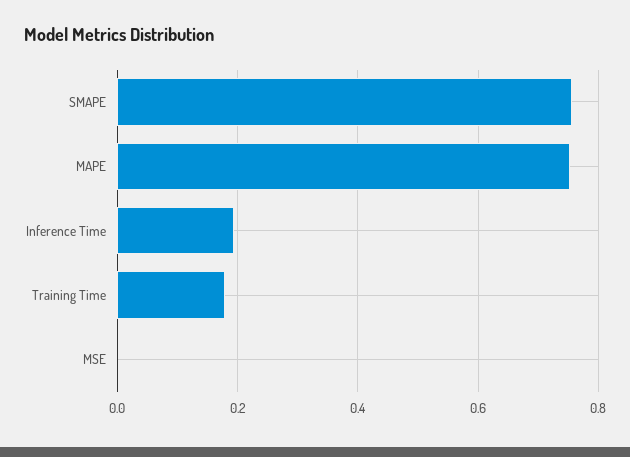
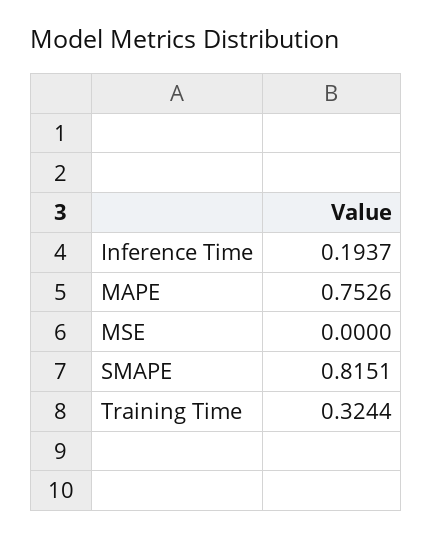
  {
-   "SMAPE": 0.76,
+   "SMAPE": 0.8151,
    "MAPE": 0.7526,
    "Inference Time": 0.1937,
-   "Training Time": 0.18,
+   "Training Time": 0.3244,
    "MSE": 0
  }

